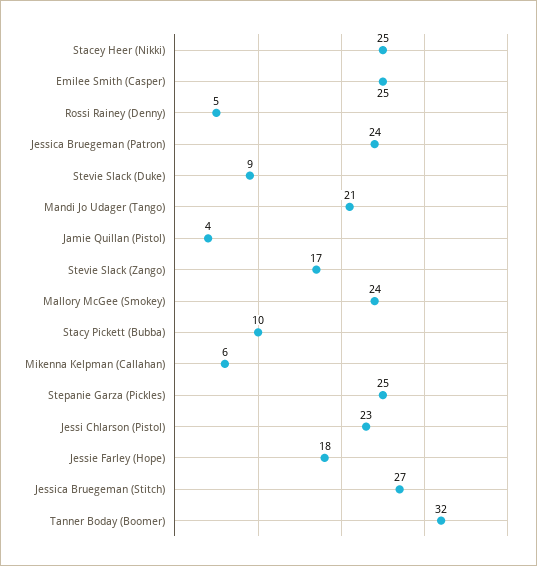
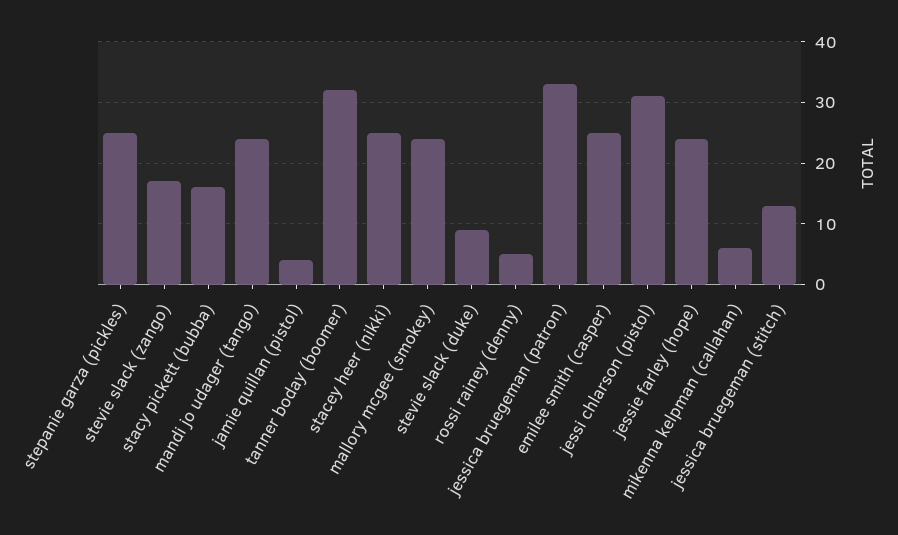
  {
    "Stacey Heer (Nikki)": 25,
    "Emilee Smith (Casper)": 25,
    "Rossi Rainey (Denny)": 5,
-   "Jessica Bruegeman (Patron)": 24,
+   "Jessica Bruegeman (Patron)": 33,
    "Stevie Slack (Duke)": 9,
-   "Mandi Jo Udager (Tango)": 21,
+   "Mandi Jo Udager (Tango)": 24,
    "Jamie Quillan (Pistol)": 4,
    "Stevie Slack (Zango)": 17,
    "Mallory McGee (Smokey)": 24,
-   "Stacy Pickett (Bubba)": 10,
+   "Stacy Pickett (Bubba)": 16,
    "Mikenna Kelpman (Callahan)": 6,
    "Stepanie Garza (Pickles)": 25,
-   "Jessi Chlarson (Pistol)": 23,
+   "Jessi Chlarson (Pistol)": 31,
-   "Jessie Farley (Hope)": 18,
+   "Jessie Farley (Hope)": 24,
-   "Jessica Bruegeman (Stitch)": 27,
+   "Jessica Bruegeman (Stitch)": 13,
    "Tanner Boday (Boomer)": 32
  }

